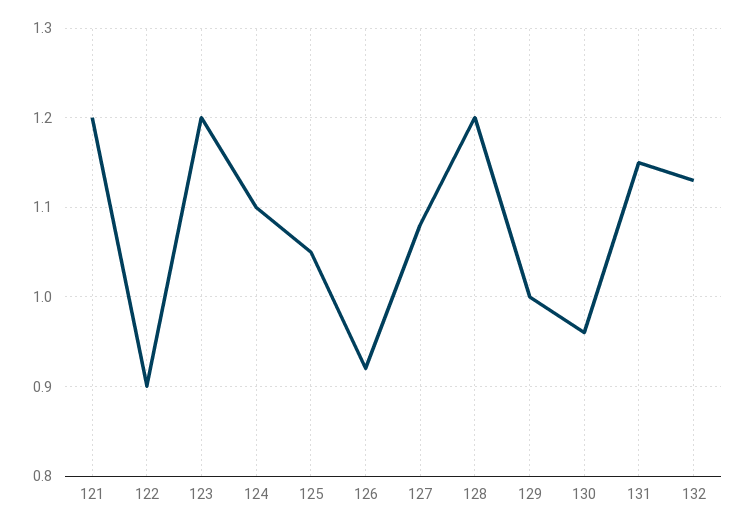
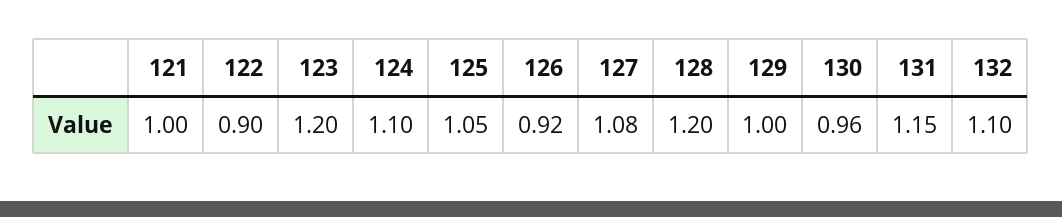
  {
-   "121": 1.2,
+   "121": 1,
    "122": 0.9,
    "123": 1.2,
    "124": 1.1,
    "125": 1.05,
    "126": 0.92,
    "127": 1.08,
    "128": 1.2,
    "129": 1,
    "130": 0.96,
    "131": 1.15,
-   "132": 1.13
+   "132": 1.1
  }

